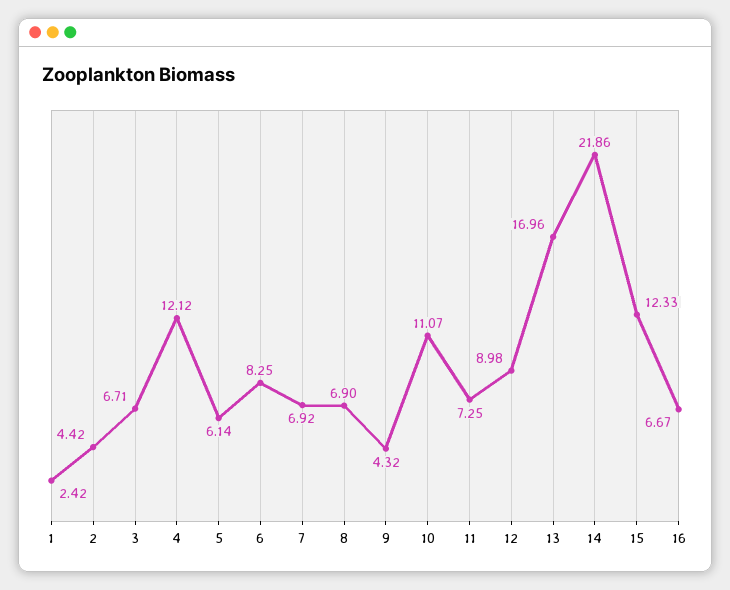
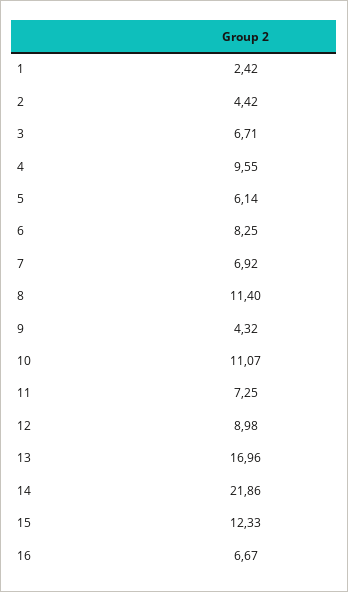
  {
    "1": 2.42,
    "2": 4.42,
    "3": 6.71,
-   "4": 12.12,
+   "4": 9.55,
    "5": 6.14,
    "6": 8.25,
    "7": 6.92,
-   "8": 6.9,
+   "8": 11.4,
    "9": 4.32,
    "10": 11.07,
    "11": 7.25,
    "12": 8.98,
    "13": 16.96,
    "14": 21.86,
    "15": 12.33,
    "16": 6.67
  }

